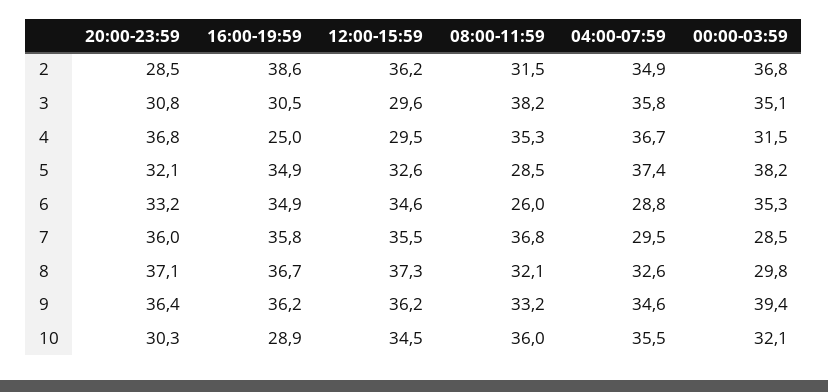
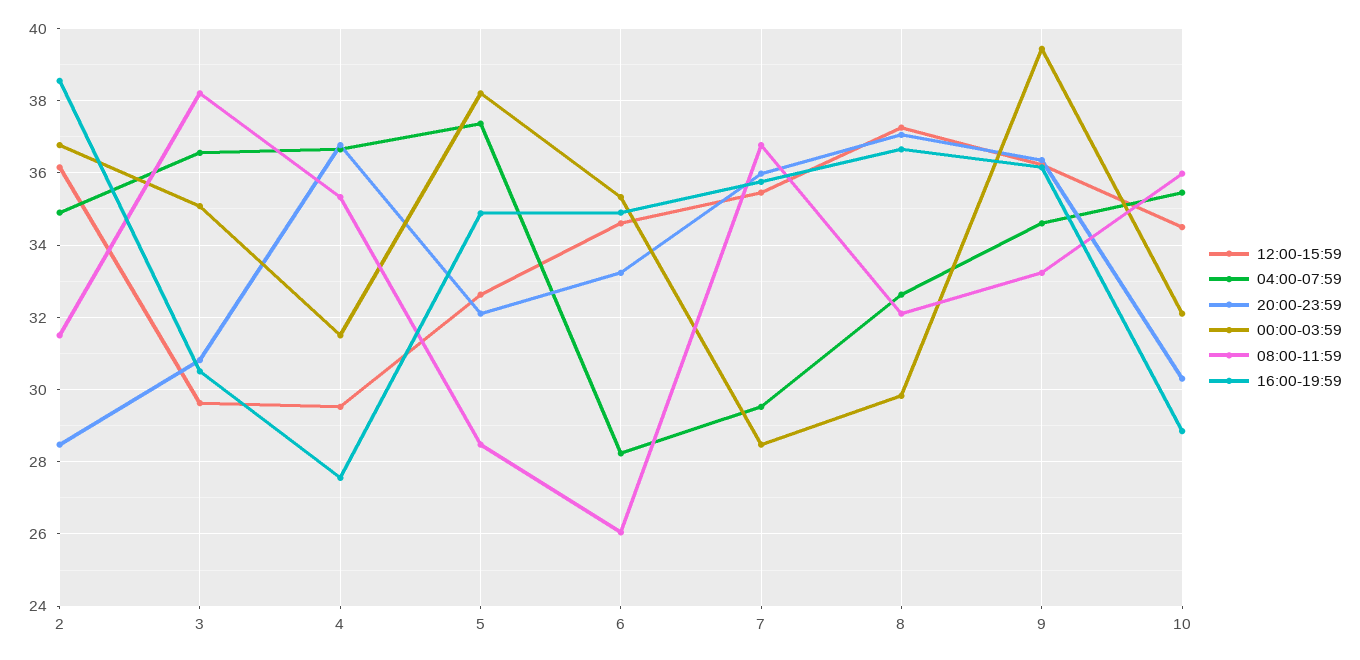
  {
    "20:00-23:59": {
      "2": 28.5,
      "3": 30.8,
      "4": 36.8,
      "5": 32.1,
      "6": 33.2,
      "7": 36,
      "8": 37.1,
      "9": 36.4,
      "10": 30.3
    },
    "16:00-19:59": {
      "2": 38.6,
      "3": 30.5,
-     "4": 25,
+     "4": 27.6,
      "5": 34.9,
      "6": 34.9,
      "7": 35.8,
      "8": 36.7,
      "9": 36.2,
      "10": 28.9
    },
    "12:00-15:59": {
      "2": 36.2,
      "3": 29.6,
      "4": 29.5,
      "5": 32.6,
      "6": 34.6,
      "7": 35.5,
      "8": 37.3,
      "9": 36.2,
      "10": 34.5
    },
    "08:00-11:59": {
      "2": 31.5,
      "3": 38.2,
      "4": 35.3,
      "5": 28.5,
      "6": 26,
      "7": 36.8,
      "8": 32.1,
      "9": 33.2,
      "10": 36
    },
    "04:00-07:59": {
      "2": 34.9,
-     "3": 35.8,
+     "3": 36.6,
      "4": 36.7,
      "5": 37.4,
-     "6": 28.8,
+     "6": 28.2,
      "7": 29.5,
      "8": 32.6,
      "9": 34.6,
      "10": 35.5
    },
    "00:00-03:59": {
      "2": 36.8,
      "3": 35.1,
      "4": 31.5,
      "5": 38.2,
      "6": 35.3,
      "7": 28.5,
      "8": 29.8,
      "9": 39.4,
      "10": 32.1
    }
  }

